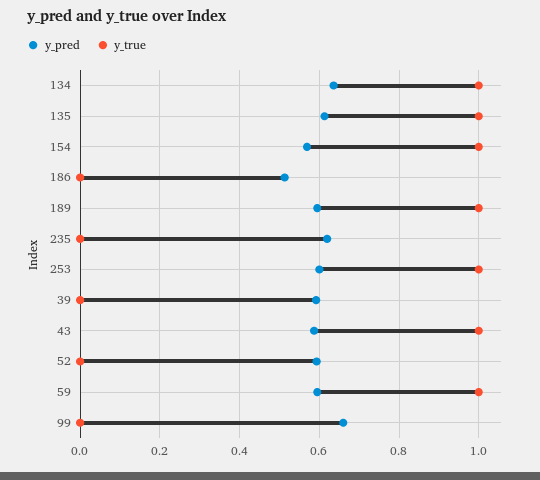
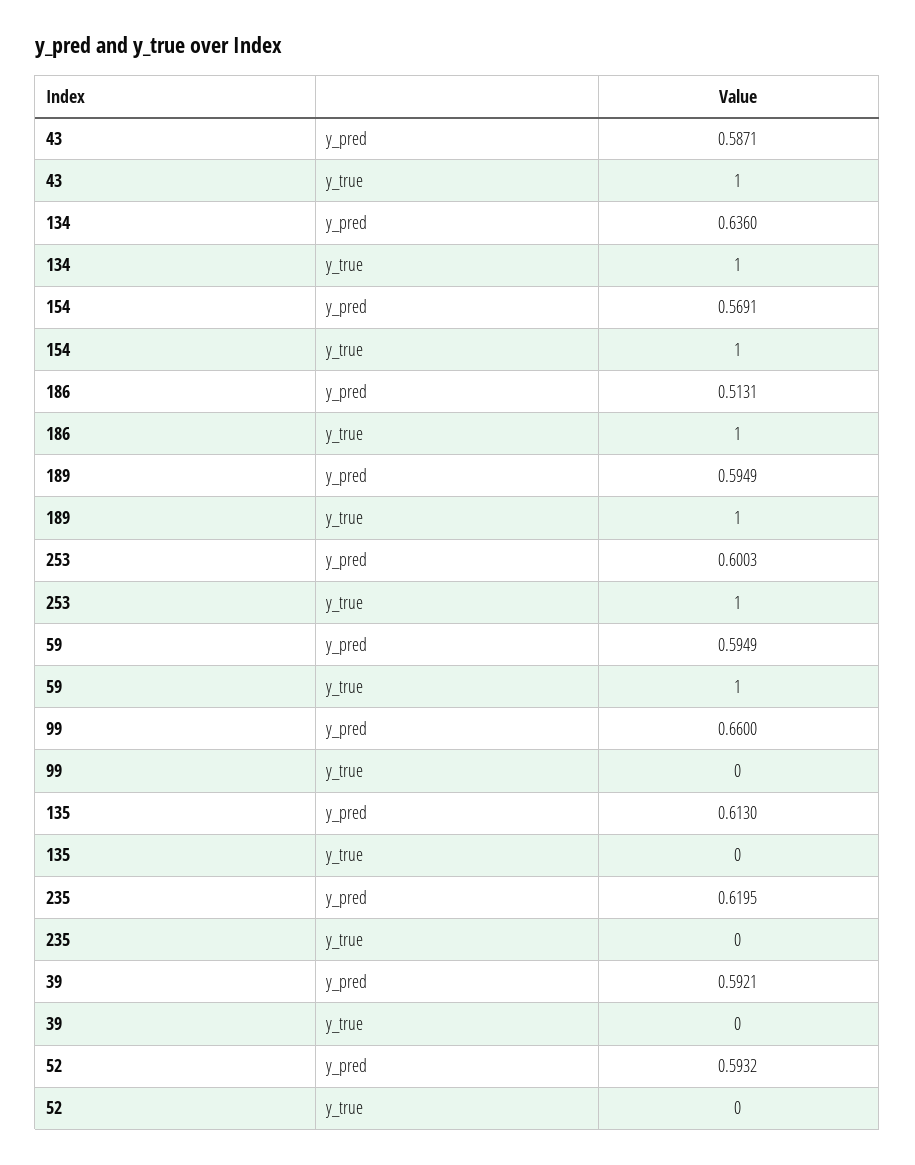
  {
    "y_pred": {
      "134": 0.636,
      "135": 0.613,
      "154": 0.5691,
      "186": 0.5131,
      "189": 0.5949,
      "235": 0.6195,
      "253": 0.6003,
      "39": 0.5921,
      "43": 0.5871,
      "52": 0.5932,
      "59": 0.5949,
      "99": 0.66
    },
    "y_true": {
      "134": 1,
-     "135": 1,
+     "135": 0,
      "154": 1,
-     "186": 0,
+     "186": 1,
      "189": 1,
      "235": 0,
      "253": 1,
      "39": 0,
      "43": 1,
      "52": 0,
      "59": 1,
      "99": 0
    }
  }

